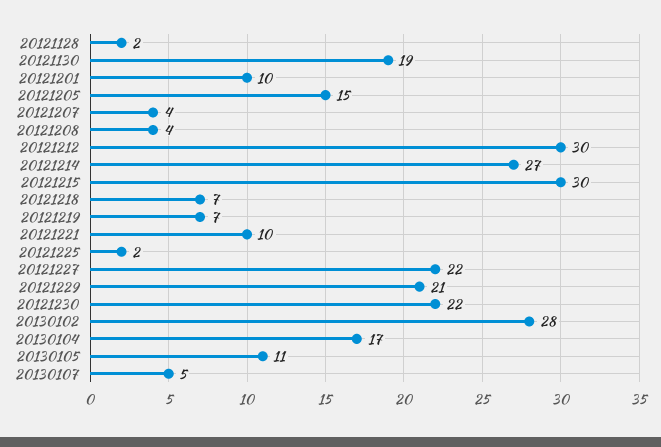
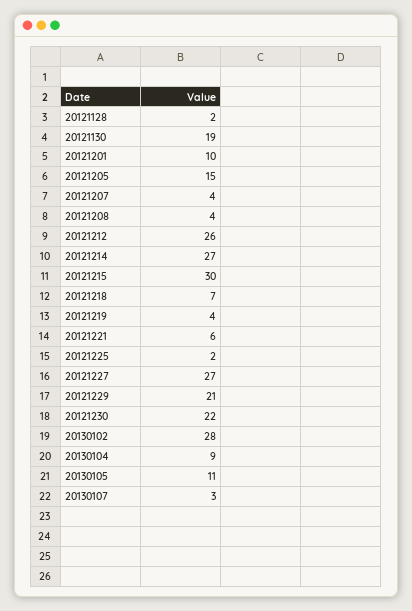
  {
    "20121128": 2,
    "20121130": 19,
    "20121201": 10,
    "20121205": 15,
    "20121207": 4,
    "20121208": 4,
-   "20121212": 30,
+   "20121212": 26,
    "20121214": 27,
    "20121215": 30,
    "20121218": 7,
-   "20121219": 7,
+   "20121219": 4,
-   "20121221": 10,
+   "20121221": 6,
    "20121225": 2,
-   "20121227": 22,
+   "20121227": 27,
    "20121229": 21,
    "20121230": 22,
    "20130102": 28,
-   "20130104": 17,
+   "20130104": 9,
    "20130105": 11,
-   "20130107": 5
+   "20130107": 3
  }

